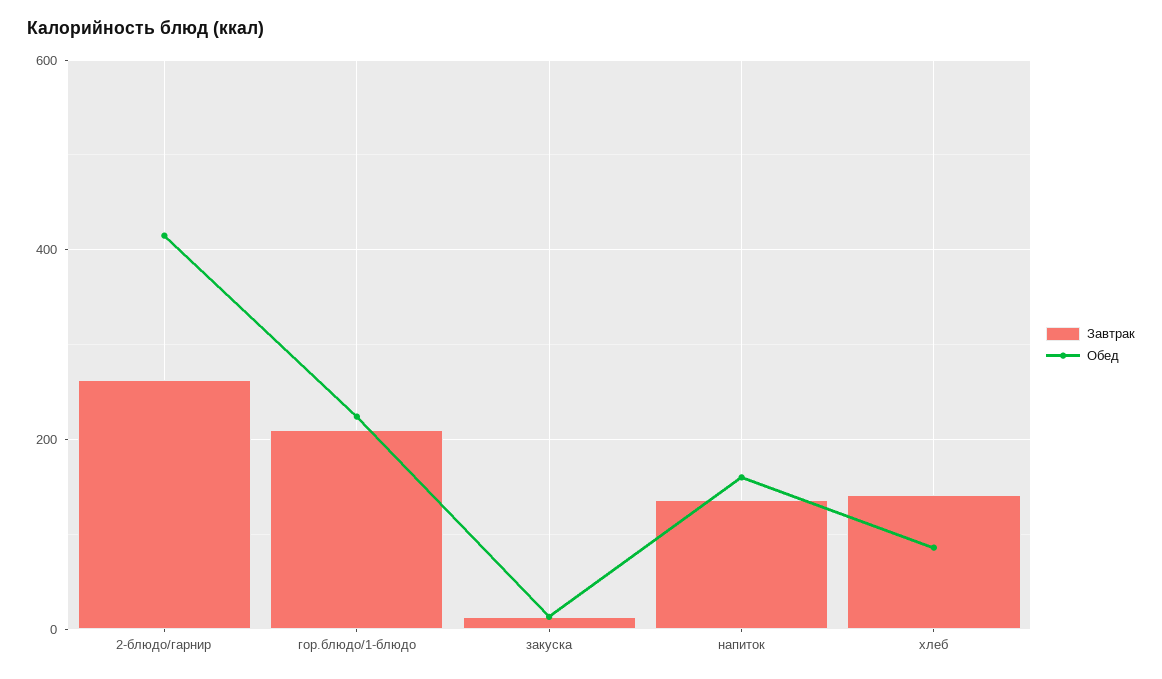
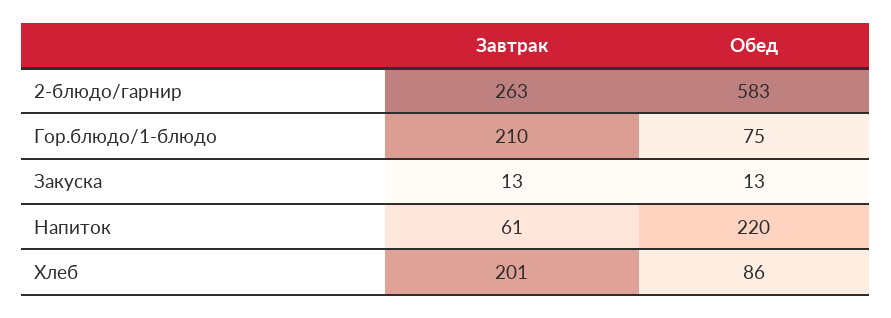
  {
    "Завтрак": {
      "2-блюдо/гарнир": 263,
      "гор.блюдо/1-блюдо": 210,
      "закуска": 13,
-     "напиток": 140,
+     "напиток": 61,
-     "хлеб": 140
+     "хлеб": 201
    },
    "Обед": {
-     "2-блюдо/гарнир": 420,
+     "2-блюдо/гарнир": 583,
-     "гор.блюдо/1-блюдо": 220,
+     "гор.блюдо/1-блюдо": 75,
      "закуска": 13,
-     "напиток": 160,
+     "напиток": 220,
      "хлеб": 86
    }
  }

